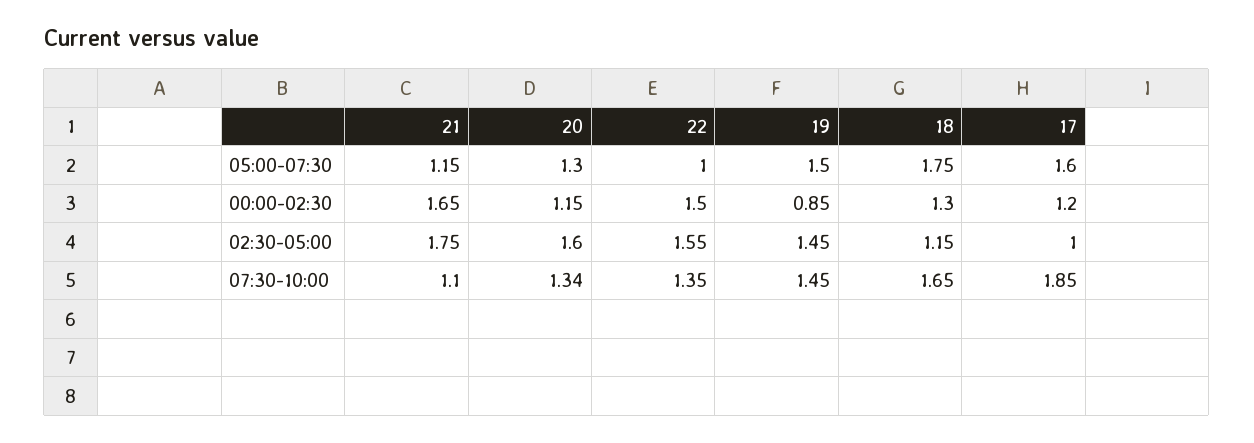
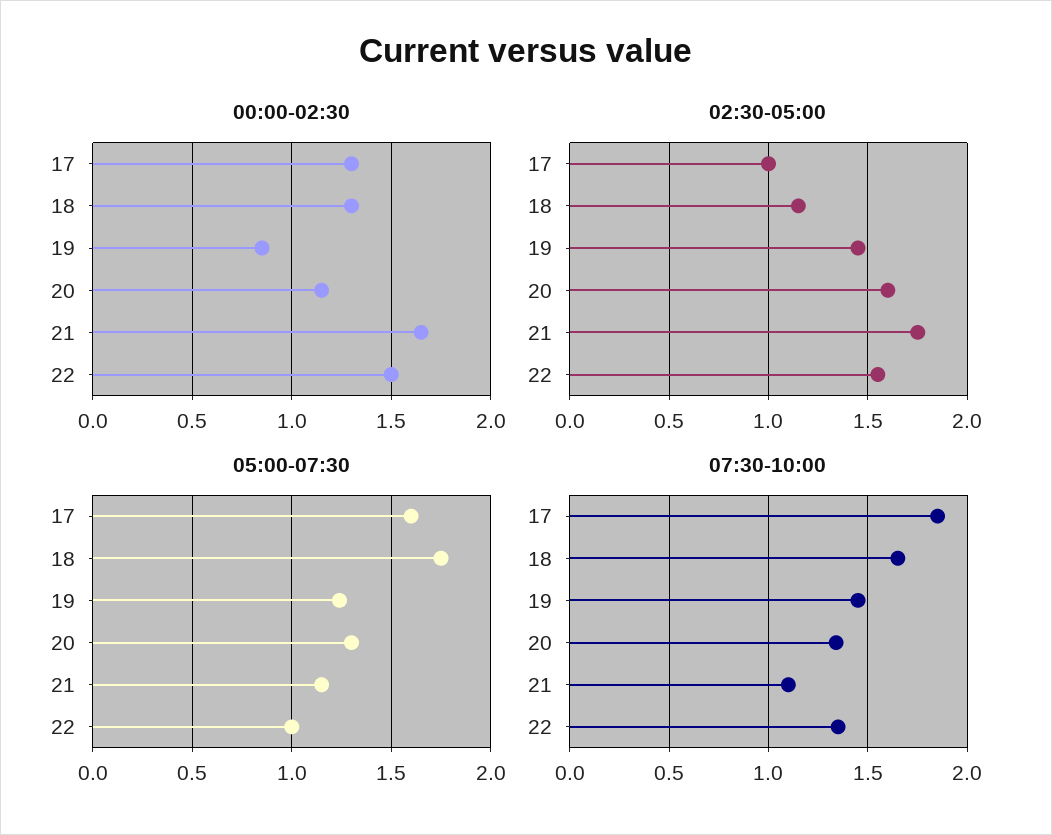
  {
    "05:00-07:30": {
      "21": 1.15,
      "20": 1.3,
      "22": 1,
-     "19": 1.5,
+     "19": 1.25,
      "18": 1.75,
      "17": 1.6
    },
    "00:00-02:30": {
      "21": 1.65,
      "20": 1.15,
      "22": 1.5,
      "19": 0.85,
      "18": 1.3,
-     "17": 1.2
+     "17": 1.3
    },
    "02:30-05:00": {
      "21": 1.75,
      "20": 1.6,
      "22": 1.55,
      "19": 1.45,
      "18": 1.15,
      "17": 1
    },
    "07:30-10:00": {
      "21": 1.1,
      "20": 1.34,
      "22": 1.35,
      "19": 1.45,
      "18": 1.65,
      "17": 1.85
    }
  }

